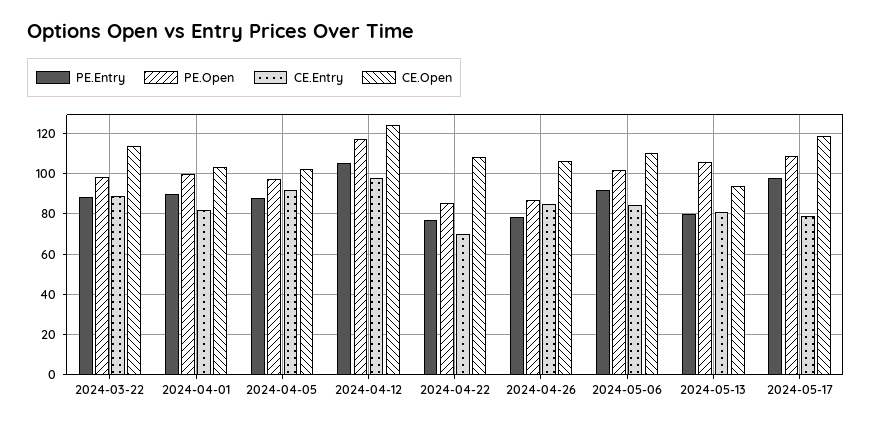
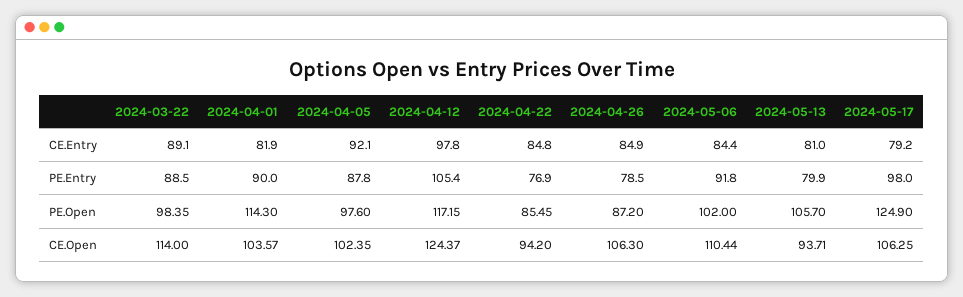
  {
    "PE.Entry": {
      "2024-03-22": 88.5,
      "2024-04-01": 90,
      "2024-04-05": 87.8,
      "2024-04-12": 105.4,
      "2024-04-22": 76.9,
      "2024-04-26": 78.5,
      "2024-05-06": 91.8,
      "2024-05-13": 79.9,
      "2024-05-17": 98
    },
    "PE.Open": {
      "2024-03-22": 98.35,
-     "2024-04-01": 100,
+     "2024-04-01": 114.3,
      "2024-04-05": 97.6,
      "2024-04-12": 117.15,
      "2024-04-22": 85.45,
      "2024-04-26": 87.2,
      "2024-05-06": 102,
      "2024-05-13": 105.7,
-     "2024-05-17": 110
+     "2024-05-17": 124.9
    },
    "CE.Entry": {
      "2024-03-22": 89.1,
      "2024-04-01": 81.9,
      "2024-04-05": 92.1,
      "2024-04-12": 97.8,
-     "2024-04-22": 70,
+     "2024-04-22": 84.8,
      "2024-04-26": 84.9,
      "2024-05-06": 84.4,
      "2024-05-13": 81,
      "2024-05-17": 79.2
    },
    "CE.Open": {
      "2024-03-22": 114,
      "2024-04-01": 103.57,
      "2024-04-05": 102.35,
      "2024-04-12": 124.37,
-     "2024-04-22": 110,
+     "2024-04-22": 94.2,
      "2024-04-26": 106.3,
      "2024-05-06": 110.44,
      "2024-05-13": 93.71,
-     "2024-05-17": 120
+     "2024-05-17": 106.25
    }
  }

